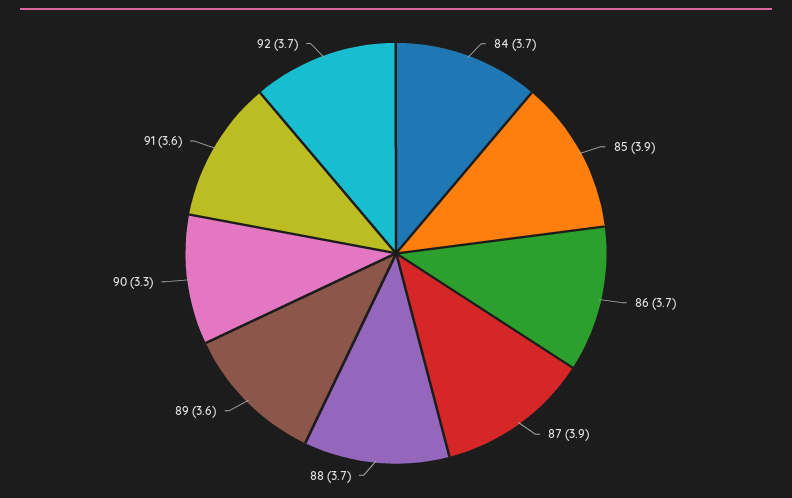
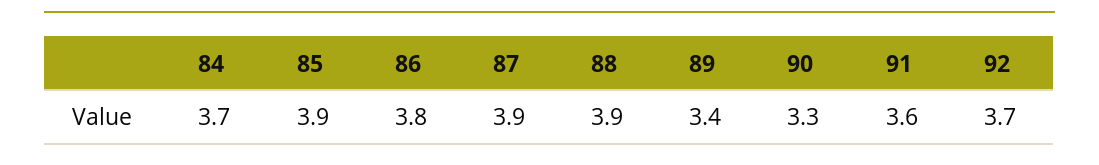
  {
    "84": 3.7,
    "85": 3.9,
-   "86": 3.7,
+   "86": 3.8,
    "87": 3.9,
-   "88": 3.7,
+   "88": 3.9,
-   "89": 3.6,
+   "89": 3.4,
    "90": 3.3,
    "91": 3.6,
    "92": 3.7
  }

